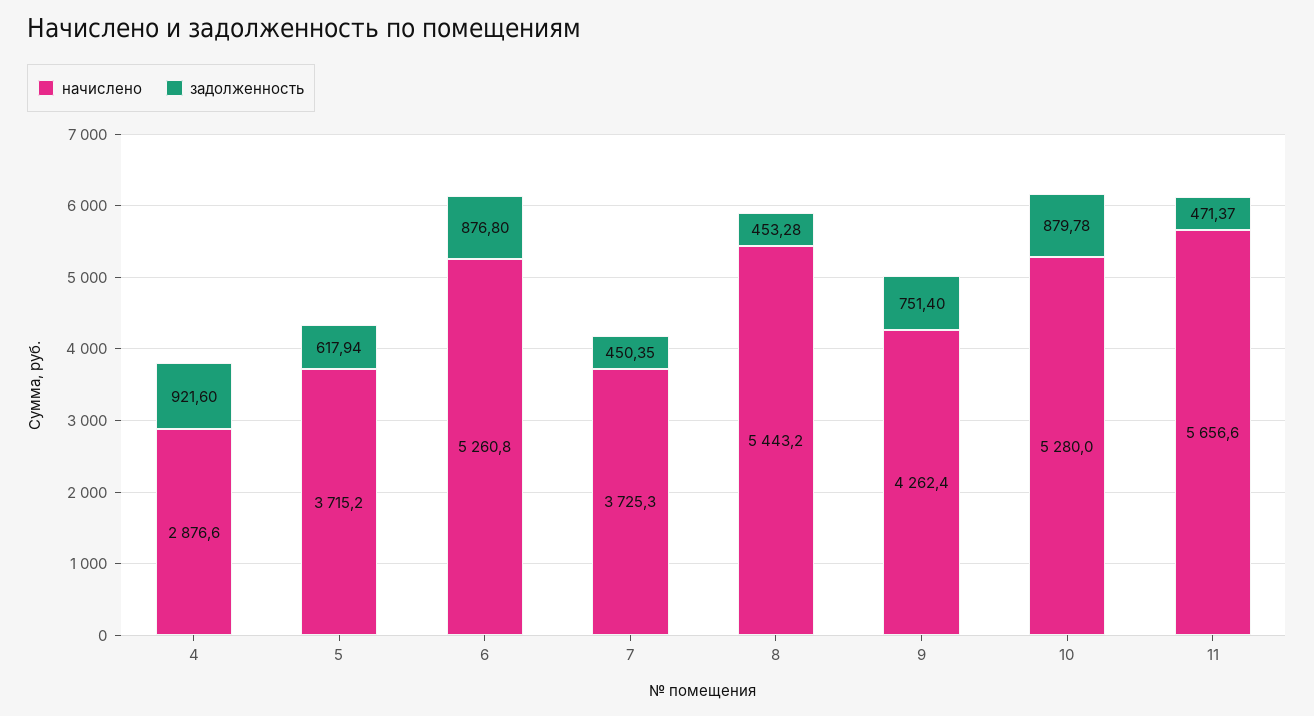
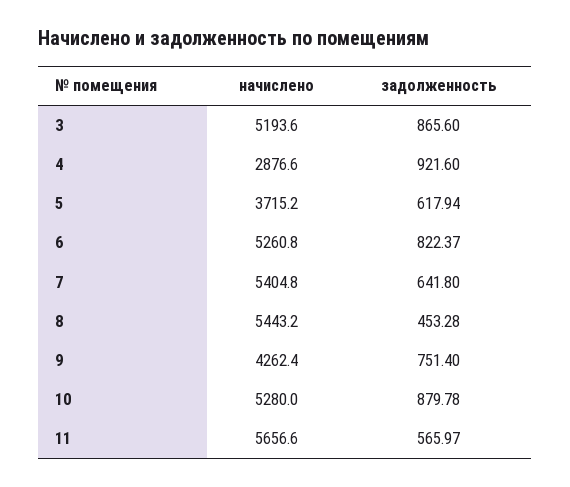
  {
    "начислено": {
      "4": 2876.6,
      "5": 3715.2,
      "6": 5260.8,
-     "7": 3725.3,
+     "7": 5404.8,
      "8": 5443.2,
      "9": 4262.4,
      "10": 5280,
-     "11": 5656.6
+     "11": 5656.6,
+     "3": 5193.6
    },
    "задолженность": {
      "4": 921.6,
      "5": 617.94,
-     "6": 876.8,
+     "6": 822.37,
-     "7": 450.35,
+     "7": 641.8,
      "8": 453.28,
      "9": 751.4,
      "10": 879.78,
-     "11": 471.37
+     "11": 565.97,
+     "3": 865.6
    }
  }

